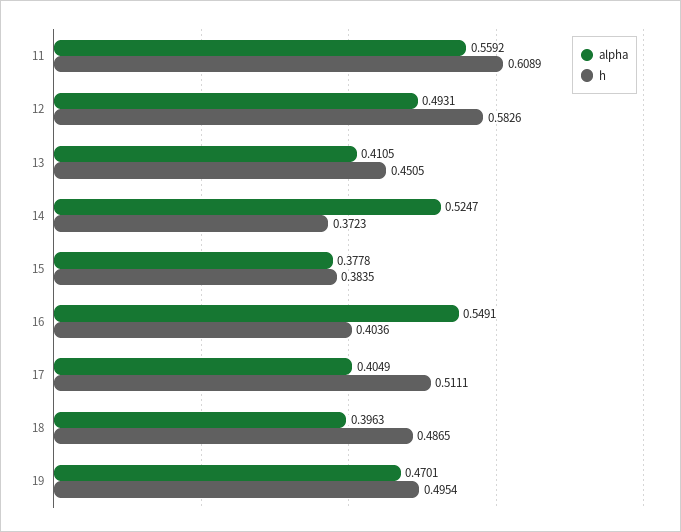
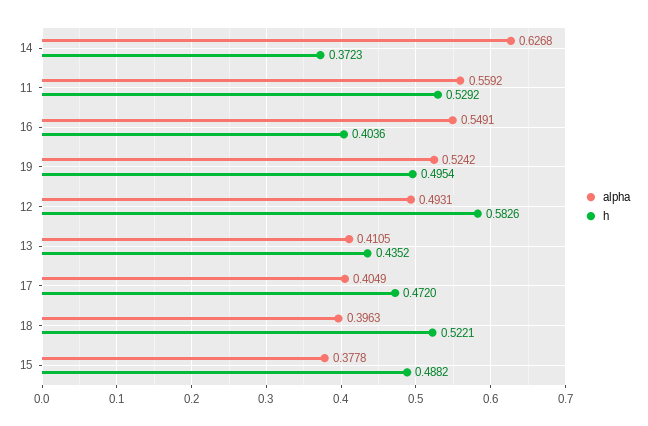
  {
    "alpha": {
      "11": 0.5592,
      "12": 0.4931,
      "13": 0.4105,
-     "14": 0.5247,
+     "14": 0.6268,
      "15": 0.3778,
      "16": 0.5491,
      "17": 0.4049,
      "18": 0.3963,
-     "19": 0.4701
+     "19": 0.5242
    },
    "h": {
-     "11": 0.6089,
+     "11": 0.5292,
      "12": 0.5826,
-     "13": 0.4505,
+     "13": 0.4352,
      "14": 0.3723,
-     "15": 0.3835,
+     "15": 0.4882,
      "16": 0.4036,
-     "17": 0.5111,
+     "17": 0.472,
-     "18": 0.4865,
+     "18": 0.5221,
      "19": 0.4954
    }
  }

